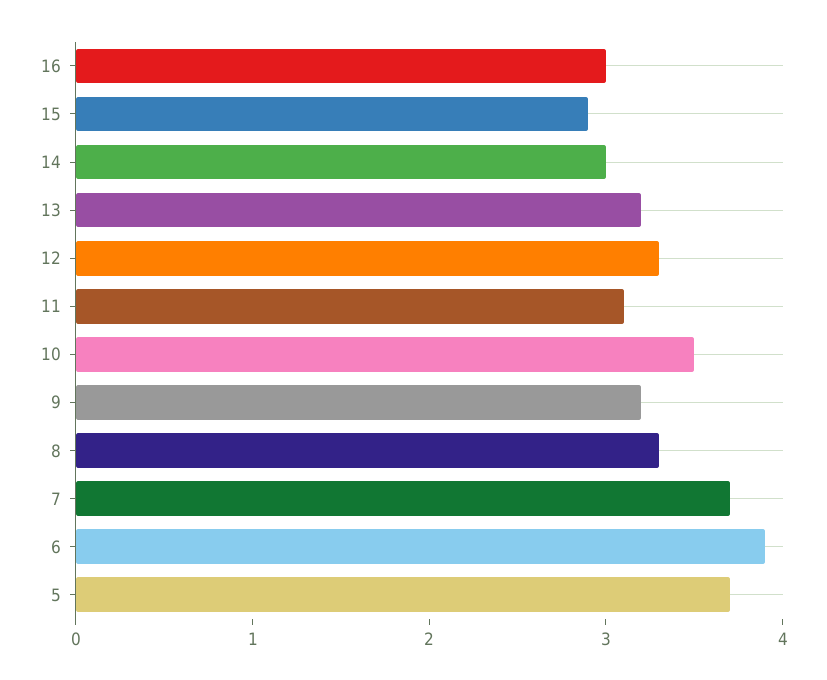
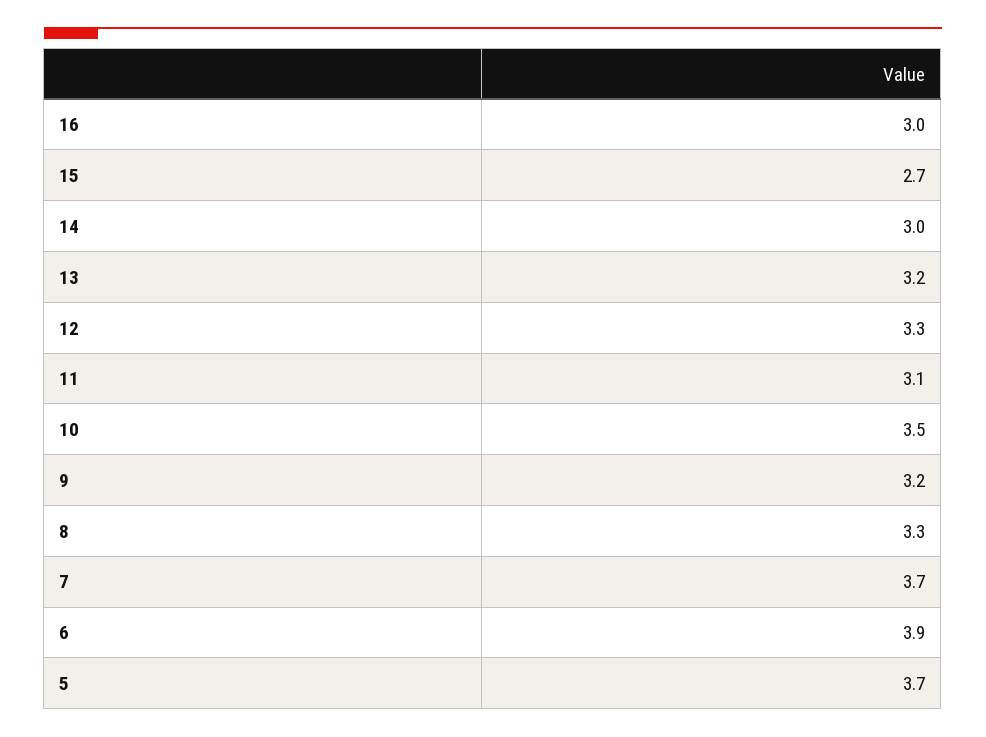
  {
    "16": 3,
-   "15": 2.9,
+   "15": 2.7,
    "14": 3,
    "13": 3.2,
    "12": 3.3,
    "11": 3.1,
    "10": 3.5,
    "9": 3.2,
    "8": 3.3,
    "7": 3.7,
    "6": 3.9,
    "5": 3.7
  }

